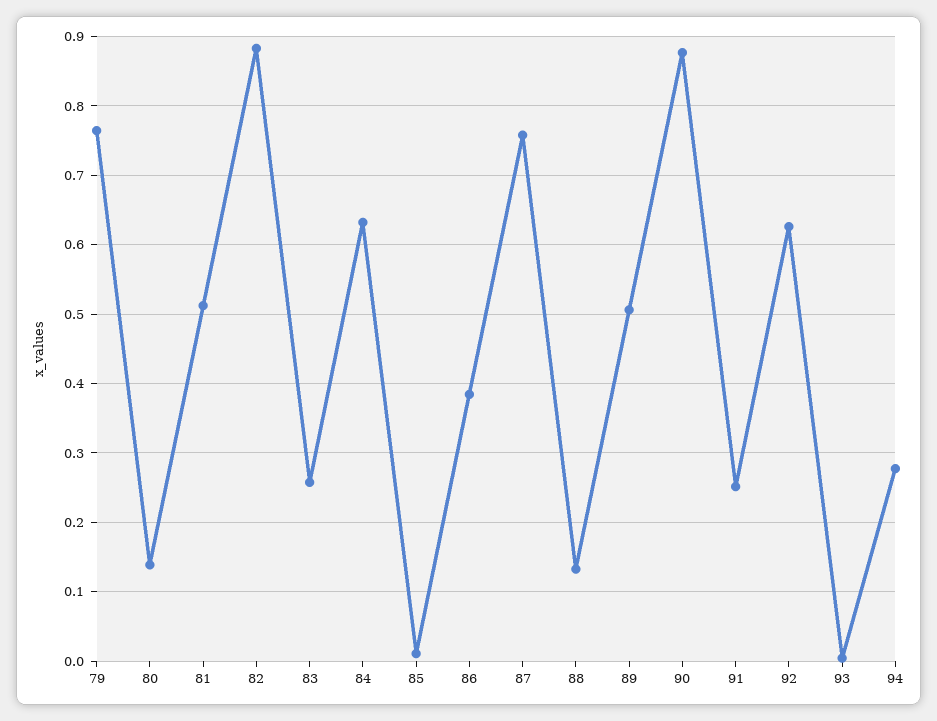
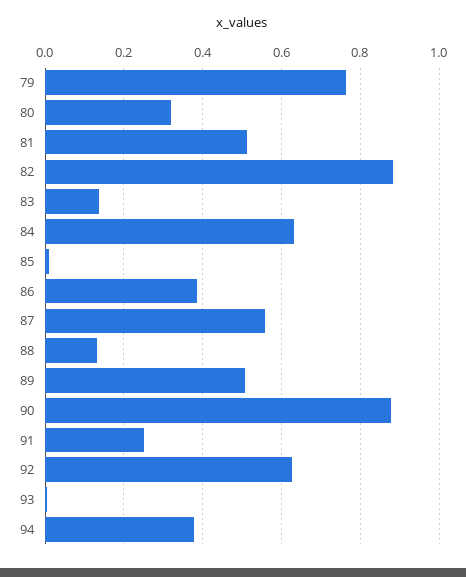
  {
    "79": 0.76,
-   "80": 0.14,
+   "80": 0.32,
    "81": 0.51,
    "82": 0.88,
-   "83": 0.26,
+   "83": 0.14,
    "84": 0.63,
    "85": 0.01,
    "86": 0.38,
-   "87": 0.76,
+   "87": 0.56,
    "88": 0.13,
    "89": 0.51,
    "90": 0.88,
    "91": 0.25,
    "92": 0.63,
    "93": 0,
-   "94": 0.28
+   "94": 0.38
  }

